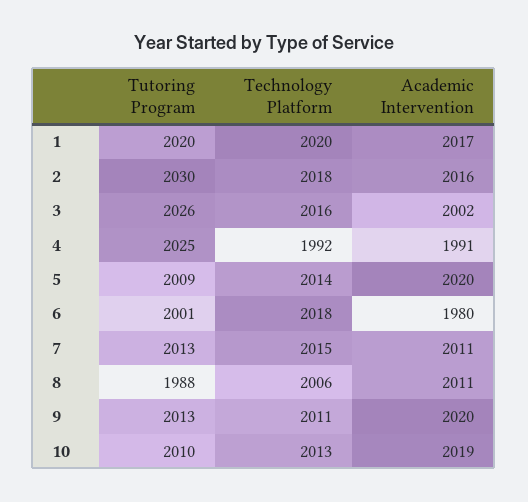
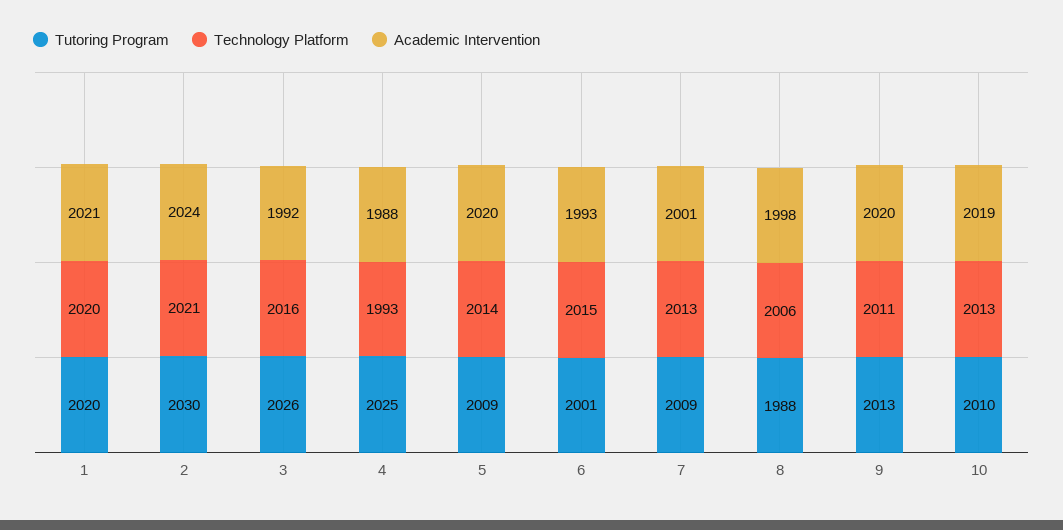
  {
    "Tutoring Program": {
      "1": 2020,
      "2": 2030,
      "3": 2026,
      "4": 2025,
      "5": 2009,
      "6": 2001,
-     "7": 2013,
+     "7": 2009,
      "8": 1988,
      "9": 2013,
      "10": 2010
    },
    "Technology Platform": {
      "1": 2020,
-     "2": 2018,
+     "2": 2021,
      "3": 2016,
-     "4": 1992,
+     "4": 1993,
      "5": 2014,
-     "6": 2018,
+     "6": 2015,
-     "7": 2015,
+     "7": 2013,
      "8": 2006,
      "9": 2011,
      "10": 2013
    },
    "Academic Intervention": {
-     "1": 2017,
+     "1": 2021,
-     "2": 2016,
+     "2": 2024,
-     "3": 2002,
+     "3": 1992,
-     "4": 1991,
+     "4": 1988,
      "5": 2020,
-     "6": 1980,
+     "6": 1993,
-     "7": 2011,
+     "7": 2001,
-     "8": 2011,
+     "8": 1998,
      "9": 2020,
      "10": 2019
    }
  }

